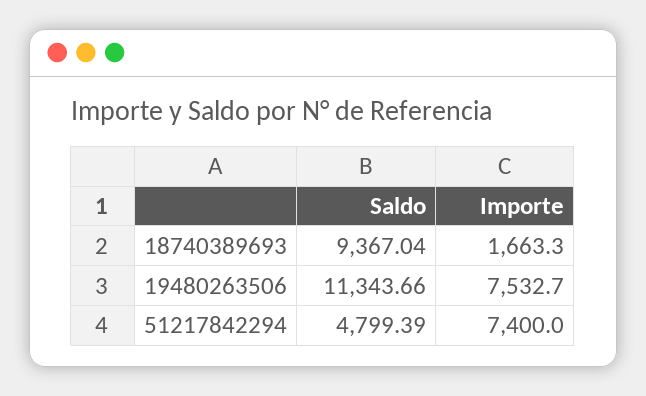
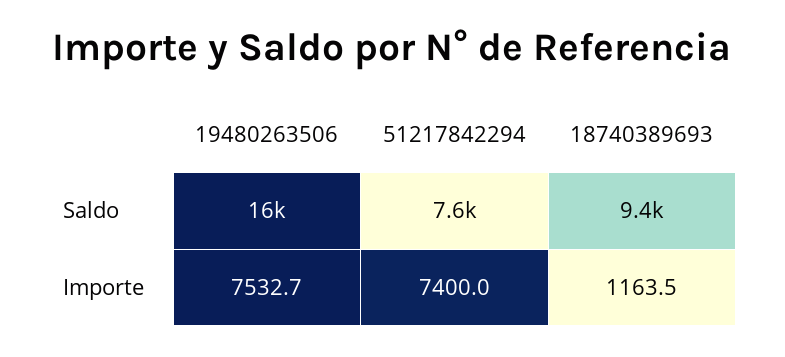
  {
    "Saldo": {
      "18740389693": 9367.04,
-     "19480263506": 11343.66,
+     "19480263506": 16000,
-     "51217842294": 4799.39
+     "51217842294": 7600
    },
    "Importe": {
-     "18740389693": 1663.3,
+     "18740389693": 1163.5,
      "19480263506": 7532.7,
      "51217842294": 7400
    }
  }

